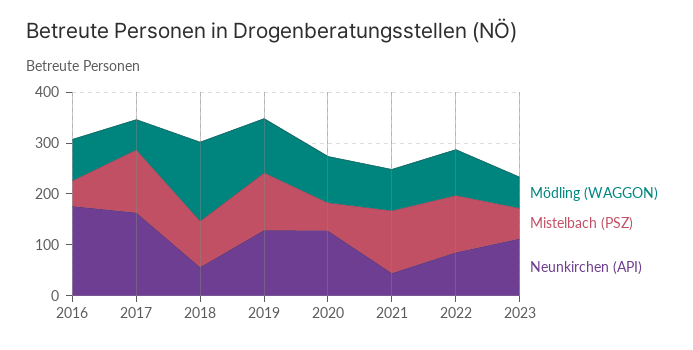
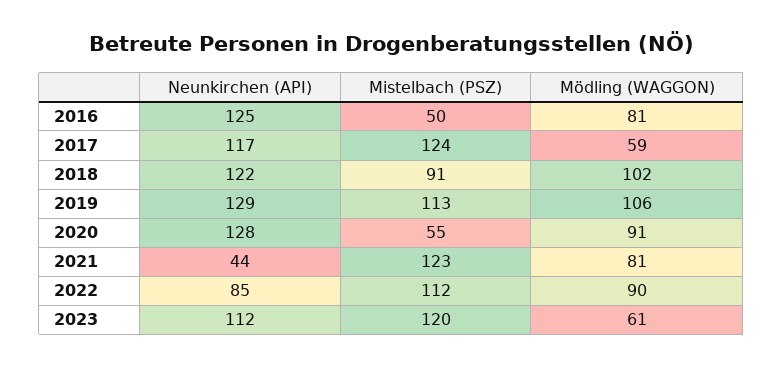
  {
    "Mödling (WAGGON)": {
      "2016": 81,
      "2017": 59,
-     "2018": 160,
+     "2018": 102,
      "2019": 106,
      "2020": 91,
      "2021": 81,
      "2022": 90,
      "2023": 61
    },
    "Mistelbach (PSZ)": {
      "2016": 50,
      "2017": 124,
      "2018": 91,
      "2019": 113,
      "2020": 55,
      "2021": 123,
      "2022": 112,
-     "2023": 60
+     "2023": 120
    },
    "Neunkirchen (API)": {
-     "2016": 180,
+     "2016": 125,
-     "2017": 160,
+     "2017": 117,
-     "2018": 60,
+     "2018": 122,
      "2019": 129,
      "2020": 128,
      "2021": 44,
      "2022": 85,
      "2023": 112
    }
  }

